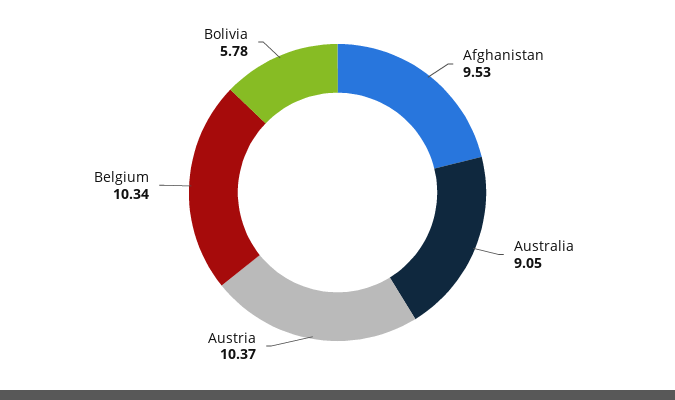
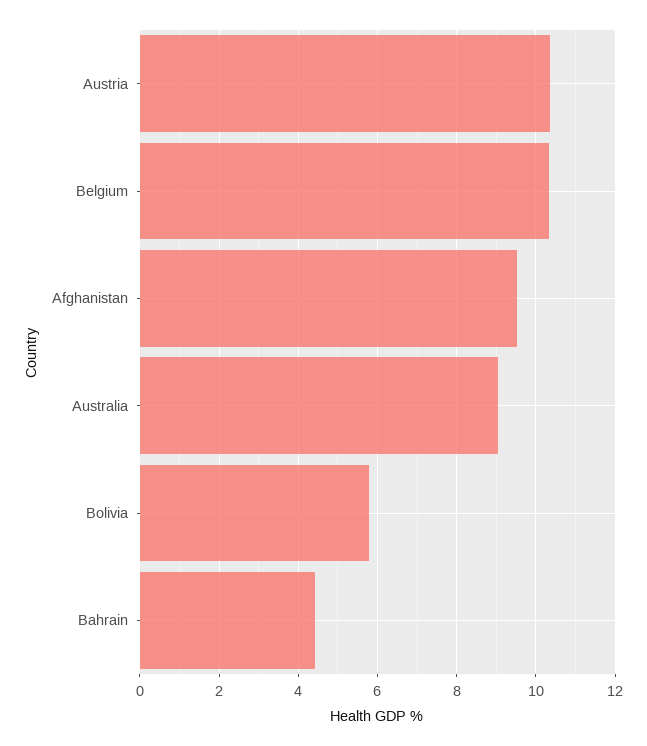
  {
    "Afghanistan": 9.53,
    "Australia": 9.05,
    "Austria": 10.37,
    "Belgium": 10.34,
-   "Bolivia": 5.78
+   "Bolivia": 5.78,
+   "Bahrain": 4.4
  }

